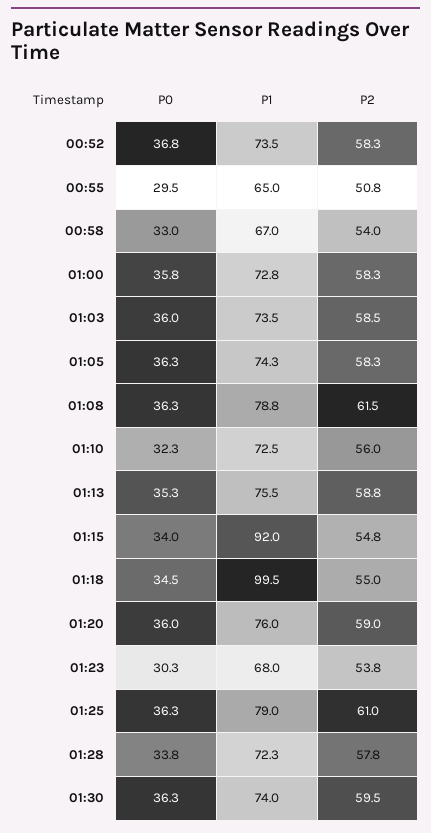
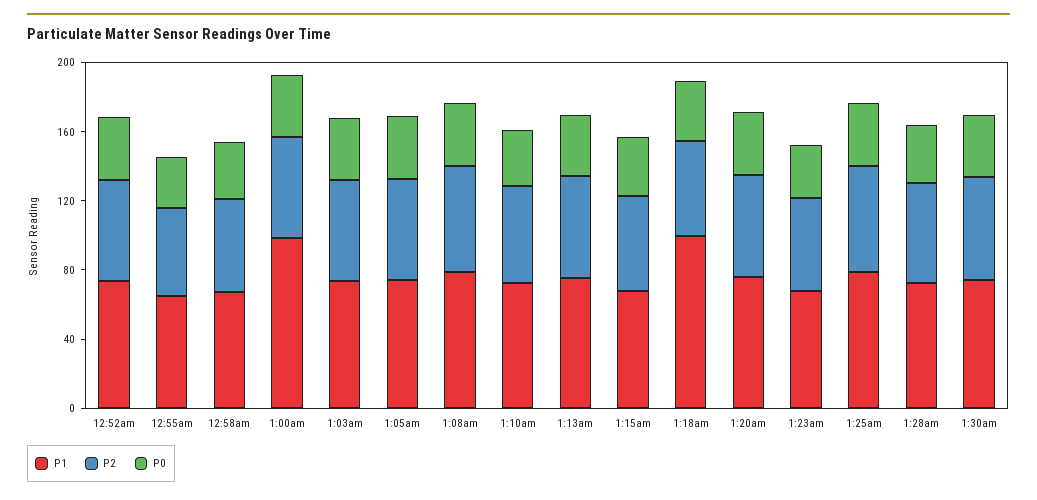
  {
    "P0": {
      "00:52": 36.8,
      "00:55": 29.5,
      "00:58": 33,
      "01:00": 35.8,
      "01:03": 36,
      "01:05": 36.3,
      "01:08": 36.3,
      "01:10": 32.3,
      "01:13": 35.3,
      "01:15": 34,
      "01:18": 34.5,
      "01:20": 36,
      "01:23": 30.3,
      "01:25": 36.3,
      "01:28": 33.8,
      "01:30": 36.3
    },
    "P1": {
      "00:52": 73.5,
      "00:55": 65,
      "00:58": 67,
-     "01:00": 72.8,
+     "01:00": 100,
      "01:03": 73.5,
      "01:05": 74.3,
      "01:08": 78.8,
      "01:10": 72.5,
      "01:13": 75.5,
-     "01:15": 92,
+     "01:15": 70,
      "01:18": 99.5,
      "01:20": 76,
      "01:23": 68,
      "01:25": 79,
      "01:28": 72.3,
      "01:30": 74
    },
    "P2": {
      "00:52": 58.3,
      "00:55": 50.8,
      "00:58": 54,
      "01:00": 58.3,
      "01:03": 58.5,
      "01:05": 58.3,
      "01:08": 61.5,
      "01:10": 56,
      "01:13": 58.8,
      "01:15": 54.8,
      "01:18": 55,
      "01:20": 59,
      "01:23": 53.8,
      "01:25": 61,
      "01:28": 57.8,
      "01:30": 59.5
    }
  }

